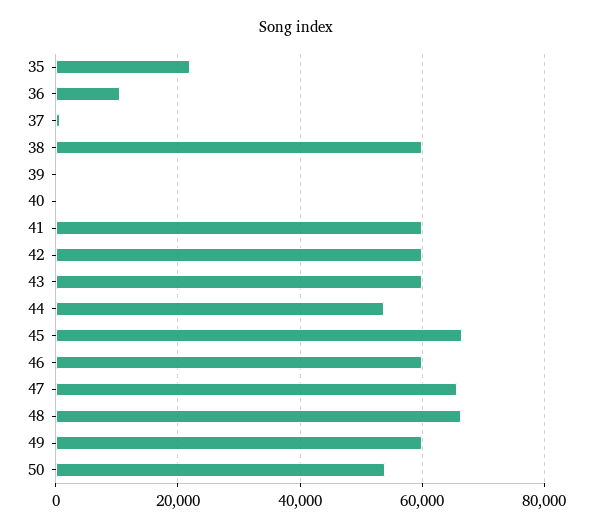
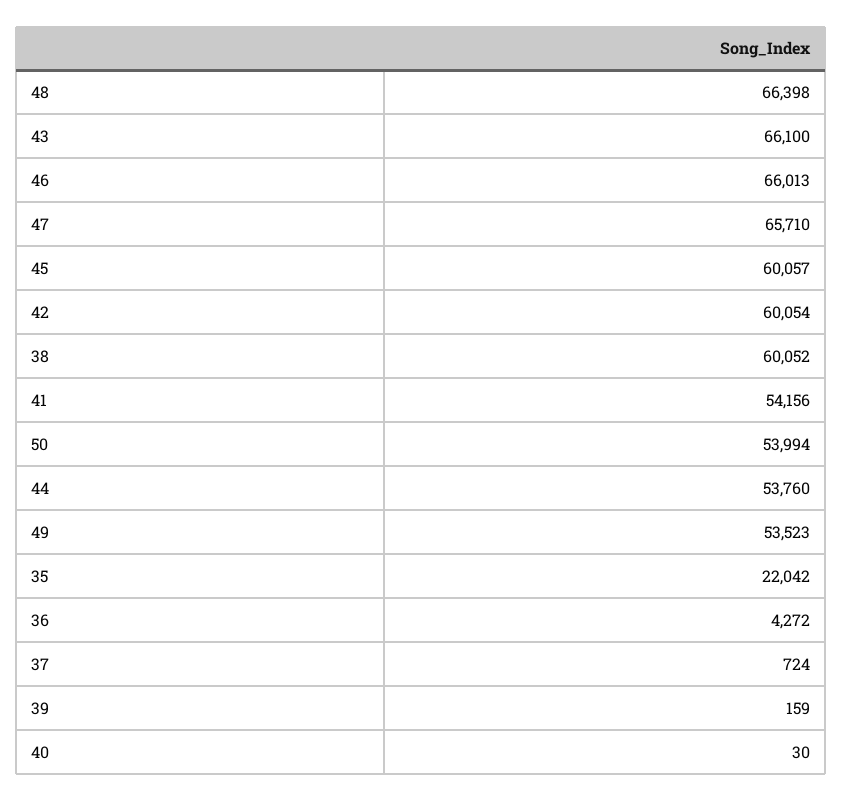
  {
    "35": 22042,
-   "36": 10000,
+   "36": 4272,
    "37": 724,
    "38": 60052,
    "39": 159,
    "40": 30,
-   "41": 60000,
+   "41": 54156,
    "42": 60054,
-   "43": 60000,
+   "43": 66100,
    "44": 53760,
-   "45": 66000,
+   "45": 60057,
-   "46": 60000,
+   "46": 66013,
    "47": 65710,
    "48": 66398,
-   "49": 60000,
+   "49": 53523,
    "50": 53994
  }

